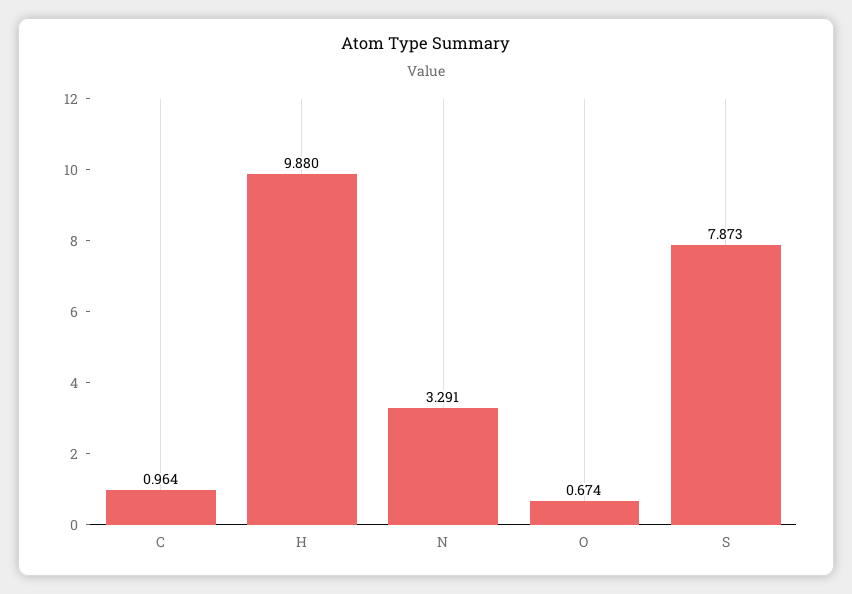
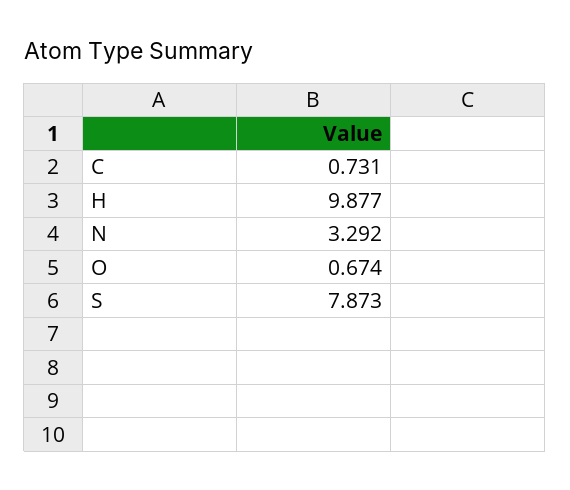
  {
-   "C": 0.964,
+   "C": 0.731,
-   "H": 9.88,
+   "H": 9.877,
-   "N": 3.291,
+   "N": 3.292,
    "O": 0.674,
    "S": 7.873
  }

